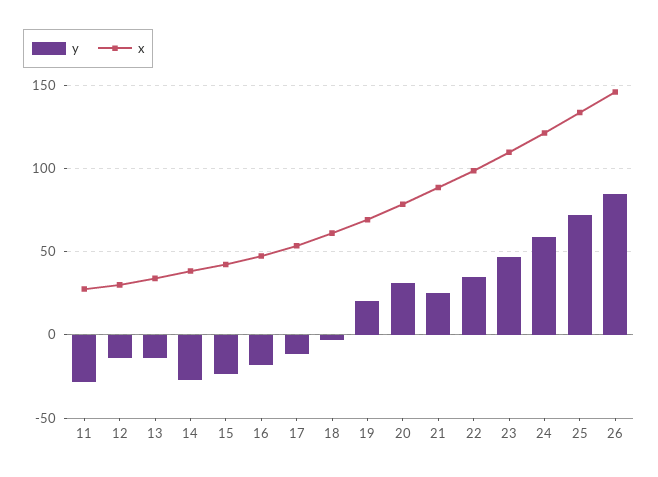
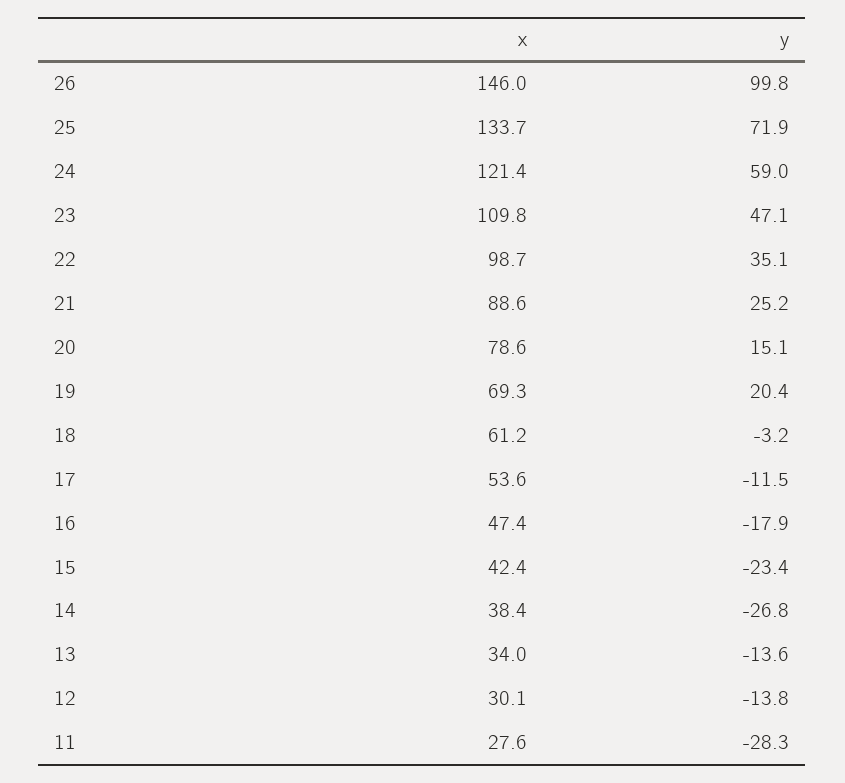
  {
    "y": {
      "11": -28.3,
      "12": -13.8,
      "13": -13.6,
      "14": -26.8,
      "15": -23.4,
      "16": -17.9,
      "17": -11.5,
      "18": -3.2,
      "19": 20.4,
-     "20": 30,
+     "20": 15.1,
      "21": 25.2,
      "22": 35.1,
      "23": 47.1,
      "24": 59,
      "25": 71.9,
-     "26": 85
+     "26": 99.8
    },
    "x": {
      "11": 27.6,
      "12": 30.1,
      "13": 34,
      "14": 38.4,
      "15": 42.4,
      "16": 47.4,
      "17": 53.6,
      "18": 61.2,
      "19": 69.3,
      "20": 78.6,
      "21": 88.6,
      "22": 98.7,
      "23": 109.8,
      "24": 121.4,
      "25": 133.7,
      "26": 146
    }
  }

